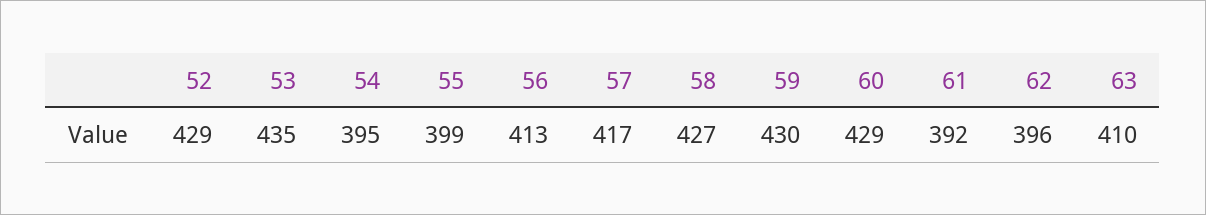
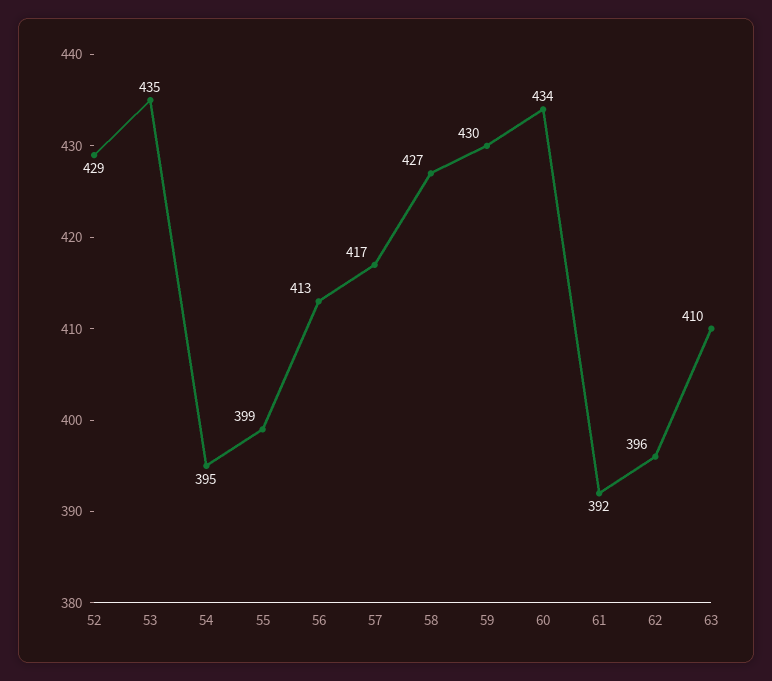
  {
    "52": 429,
    "53": 435,
    "54": 395,
    "55": 399,
    "56": 413,
    "57": 417,
    "58": 427,
    "59": 430,
-   "60": 429,
+   "60": 434,
    "61": 392,
    "62": 396,
    "63": 410
  }

